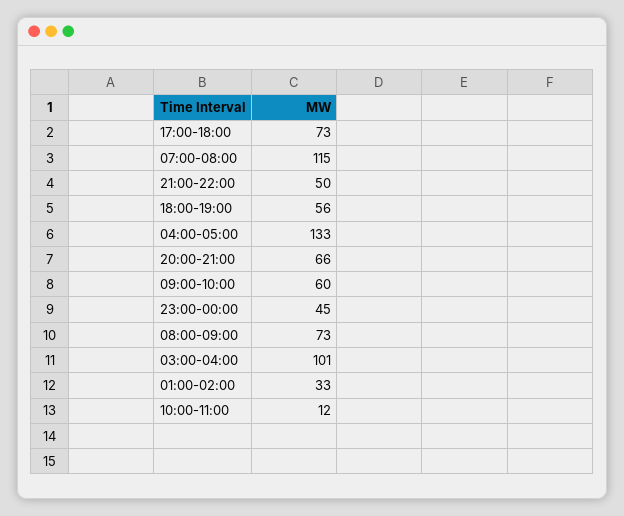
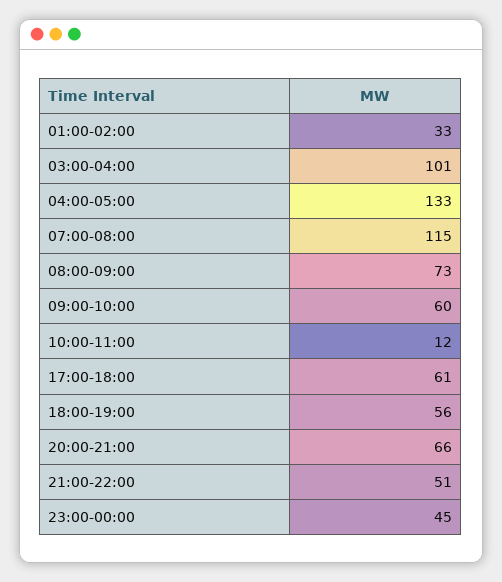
  {
-   "17:00-18:00": 73,
+   "17:00-18:00": 61,
    "07:00-08:00": 115,
-   "21:00-22:00": 50,
+   "21:00-22:00": 51,
    "18:00-19:00": 56,
    "04:00-05:00": 133,
    "20:00-21:00": 66,
    "09:00-10:00": 60,
    "23:00-00:00": 45,
    "08:00-09:00": 73,
    "03:00-04:00": 101,
    "01:00-02:00": 33,
    "10:00-11:00": 12
  }

